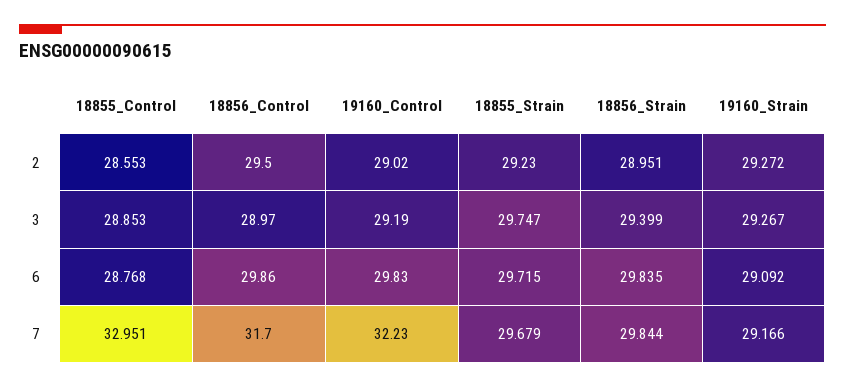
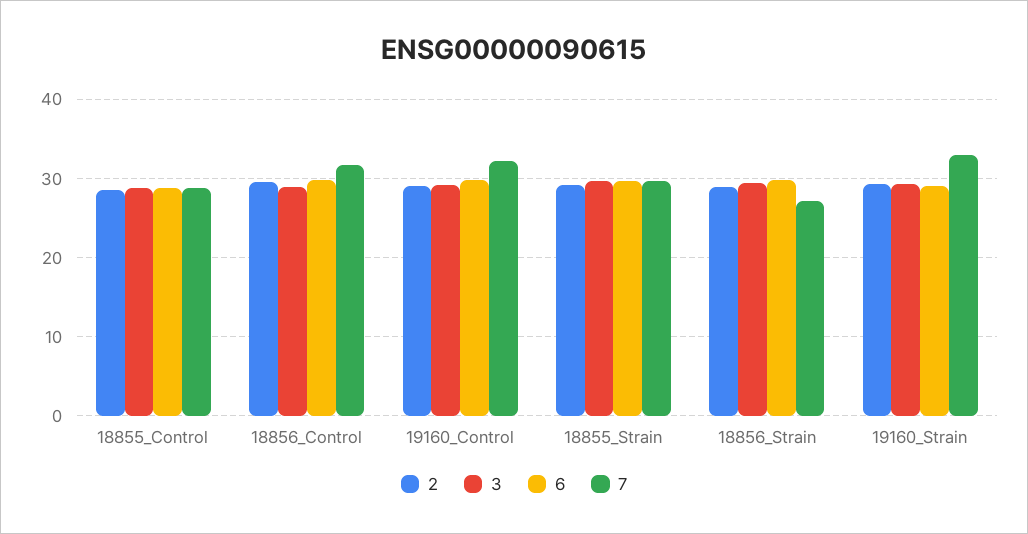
  {
    "2": {
      "18855_Control": 28.553,
      "18856_Control": 29.5,
      "19160_Control": 29.02,
      "18855_Strain": 29.23,
      "18856_Strain": 28.951,
      "19160_Strain": 29.272
    },
    "3": {
      "18855_Control": 28.853,
      "18856_Control": 28.97,
      "19160_Control": 29.19,
      "18855_Strain": 29.747,
      "18856_Strain": 29.399,
      "19160_Strain": 29.267
    },
    "6": {
      "18855_Control": 28.768,
      "18856_Control": 29.86,
      "19160_Control": 29.83,
      "18855_Strain": 29.715,
      "18856_Strain": 29.835,
      "19160_Strain": 29.092
    },
    "7": {
-     "18855_Control": 32.951,
+     "18855_Control": 29,
      "18856_Control": 31.7,
      "19160_Control": 32.23,
      "18855_Strain": 29.679,
-     "18856_Strain": 29.844,
+     "18856_Strain": 27,
-     "19160_Strain": 29.166
+     "19160_Strain": 33
    }
  }

